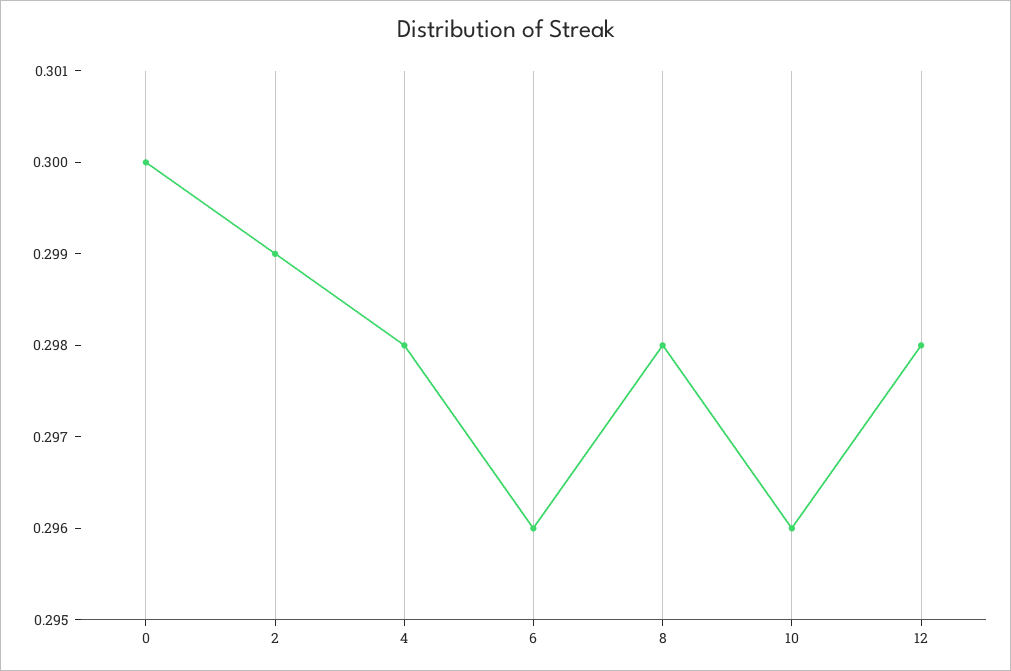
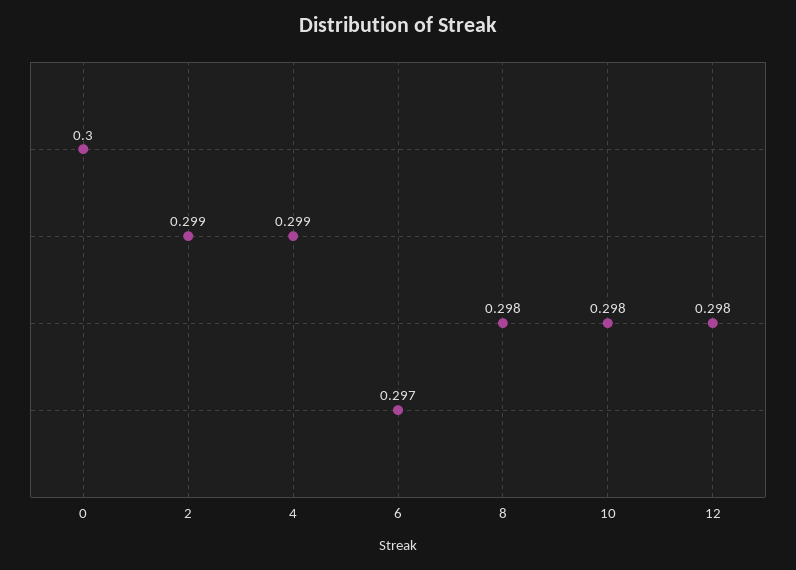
  {
    "0": 0.3,
    "2": 0.299,
-   "4": 0.298,
+   "4": 0.299,
-   "6": 0.296,
+   "6": 0.297,
    "8": 0.298,
-   "10": 0.296,
+   "10": 0.298,
    "12": 0.298
  }

